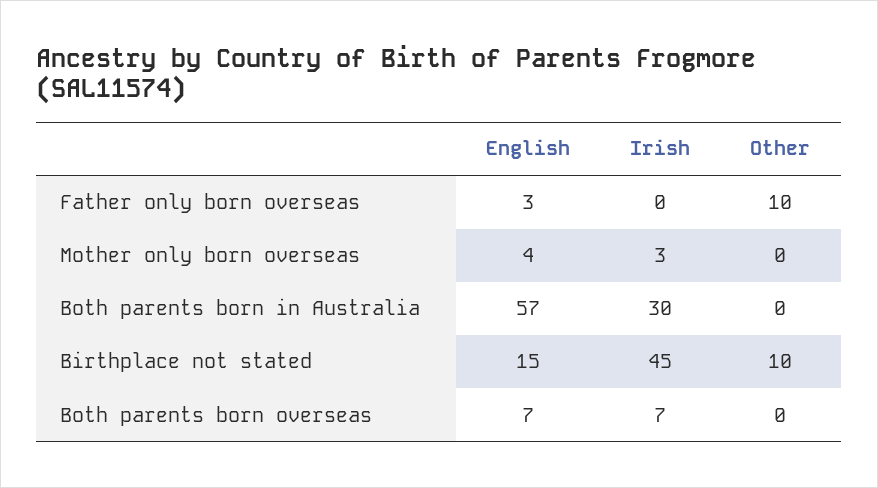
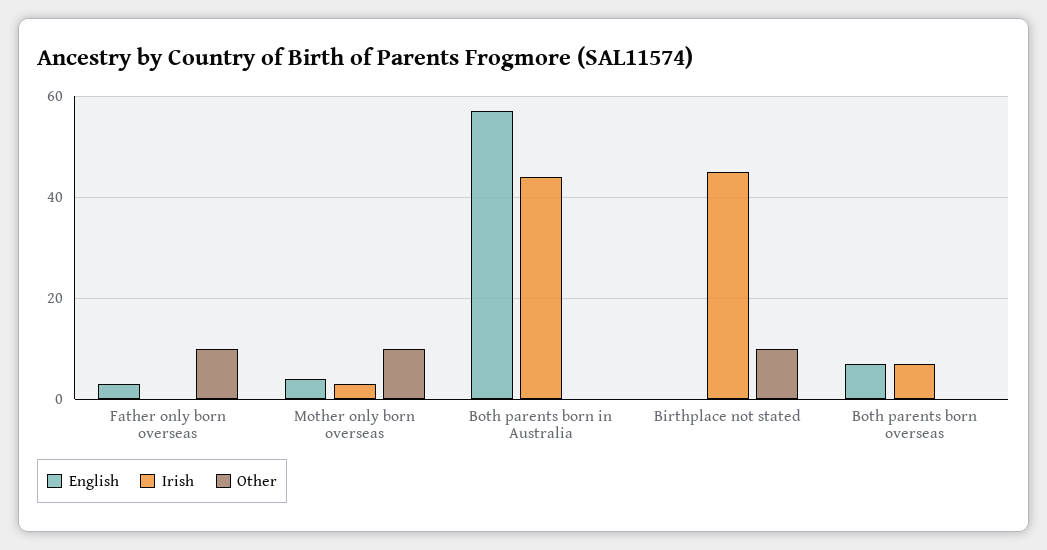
  {
    "English": {
      "Father only born overseas": 3,
      "Mother only born overseas": 4,
      "Both parents born in Australia": 57,
-     "Birthplace not stated": 15,
+     "Birthplace not stated": 0,
      "Both parents born overseas": 7
    },
    "Irish": {
      "Father only born overseas": 0,
      "Mother only born overseas": 3,
-     "Both parents born in Australia": 30,
+     "Both parents born in Australia": 45,
      "Birthplace not stated": 45,
      "Both parents born overseas": 7
    },
    "Other": {
      "Father only born overseas": 10,
-     "Mother only born overseas": 0,
+     "Mother only born overseas": 10,
      "Both parents born in Australia": 0,
      "Birthplace not stated": 10,
      "Both parents born overseas": 0
    }
  }

